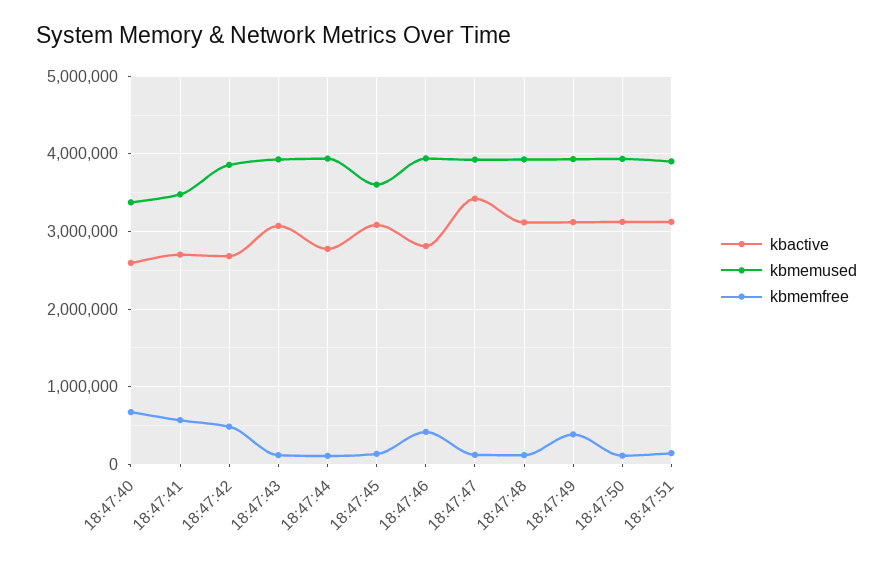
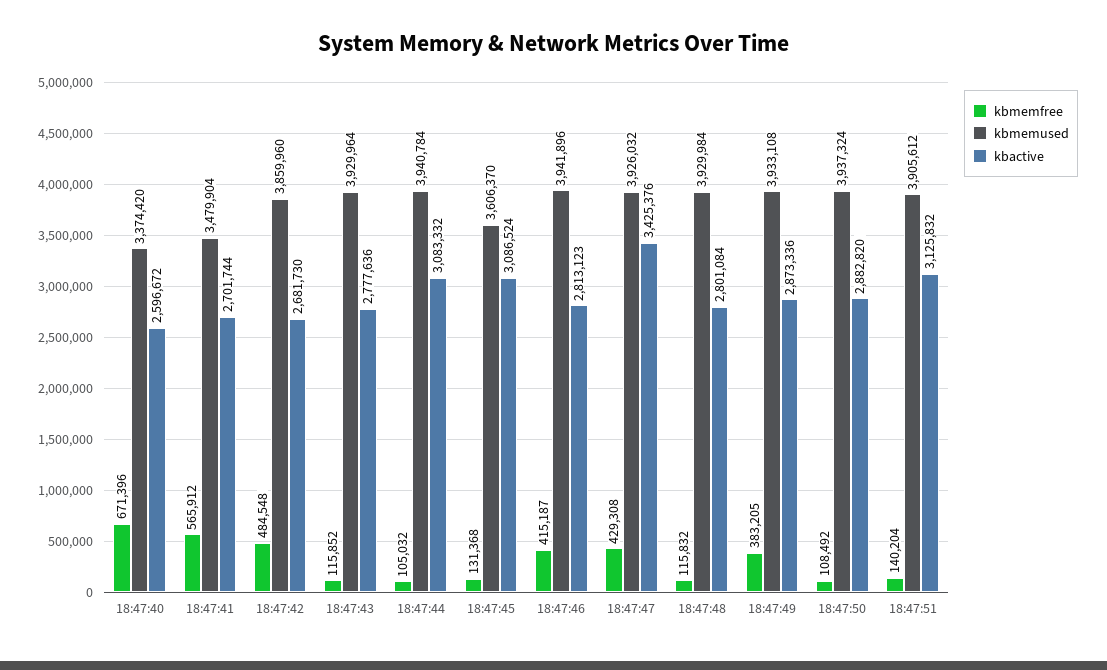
  {
    "kbactive": {
      "18:47:40": 2596672,
      "18:47:41": 2701744,
      "18:47:42": 2681730,
-     "18:47:43": 3100000,
+     "18:47:43": 2777636,
-     "18:47:44": 2800000,
+     "18:47:44": 3083332,
      "18:47:45": 3086524,
      "18:47:46": 2813123,
      "18:47:47": 3425376,
-     "18:47:48": 3100000,
+     "18:47:48": 2801084,
-     "18:47:49": 3100000,
+     "18:47:49": 2873336,
-     "18:47:50": 3100000,
+     "18:47:50": 2882820,
      "18:47:51": 3125832
    },
    "kbmemused": {
      "18:47:40": 3374420,
      "18:47:41": 3479904,
      "18:47:42": 3859960,
      "18:47:43": 3929964,
      "18:47:44": 3940784,
      "18:47:45": 3606370,
      "18:47:46": 3941896,
      "18:47:47": 3926032,
      "18:47:48": 3929984,
      "18:47:49": 3933108,
      "18:47:50": 3937324,
      "18:47:51": 3905612
    },
    "kbmemfree": {
      "18:47:40": 671396,
      "18:47:41": 565912,
      "18:47:42": 484548,
      "18:47:43": 115852,
      "18:47:44": 105032,
      "18:47:45": 131368,
      "18:47:46": 415187,
-     "18:47:47": 100000,
+     "18:47:47": 429308,
      "18:47:48": 115832,
      "18:47:49": 383205,
      "18:47:50": 108492,
      "18:47:51": 140204
    }
  }

